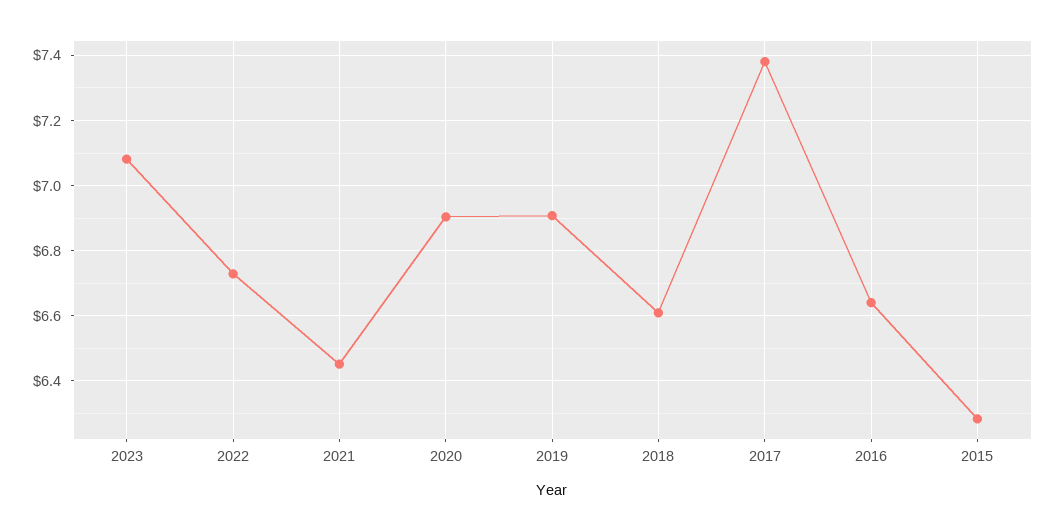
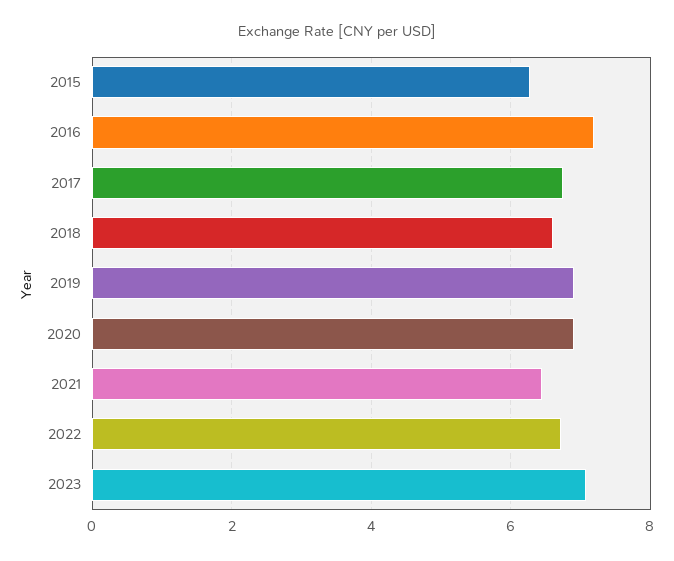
  {
    "2023": 7.08,
    "2022": 6.72,
    "2021": 6.46,
    "2020": 6.9,
    "2019": 6.9,
    "2018": 6.6,
-   "2017": 7.38,
+   "2017": 6.8,
-   "2016": 6.64,
+   "2016": 7.2,
    "2015": 6.28
  }

